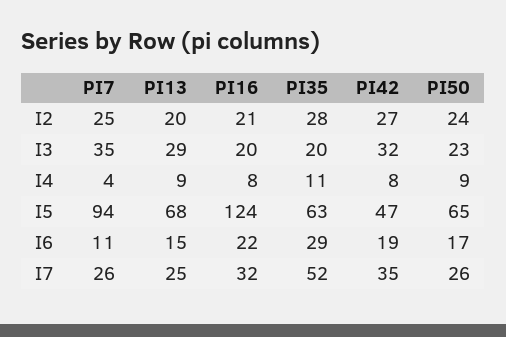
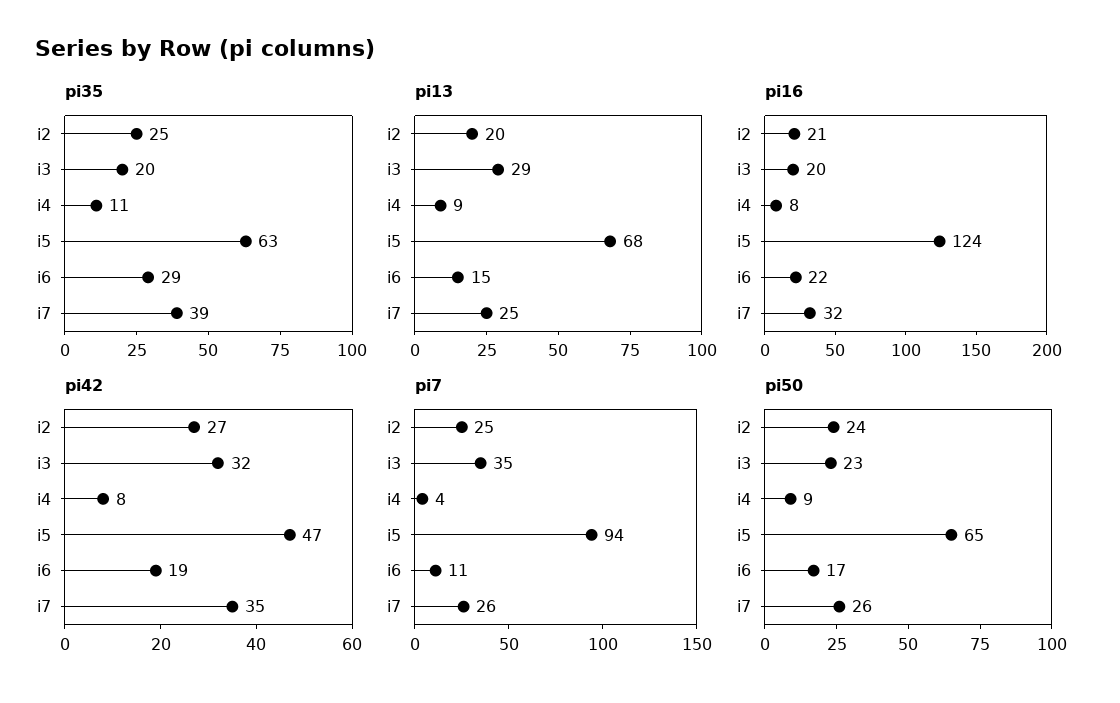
  {
    "PI7": {
      "I2": 25,
      "I3": 35,
      "I4": 4,
      "I5": 94,
      "I6": 11,
      "I7": 26
    },
    "PI13": {
      "I2": 20,
      "I3": 29,
      "I4": 9,
      "I5": 68,
      "I6": 15,
      "I7": 25
    },
    "PI16": {
      "I2": 21,
      "I3": 20,
      "I4": 8,
      "I5": 124,
      "I6": 22,
      "I7": 32
    },
    "PI35": {
-     "I2": 28,
+     "I2": 25,
      "I3": 20,
      "I4": 11,
      "I5": 63,
      "I6": 29,
-     "I7": 52
+     "I7": 39
    },
    "PI42": {
      "I2": 27,
      "I3": 32,
      "I4": 8,
      "I5": 47,
      "I6": 19,
      "I7": 35
    },
    "PI50": {
      "I2": 24,
      "I3": 23,
      "I4": 9,
      "I5": 65,
      "I6": 17,
      "I7": 26
    }
  }

